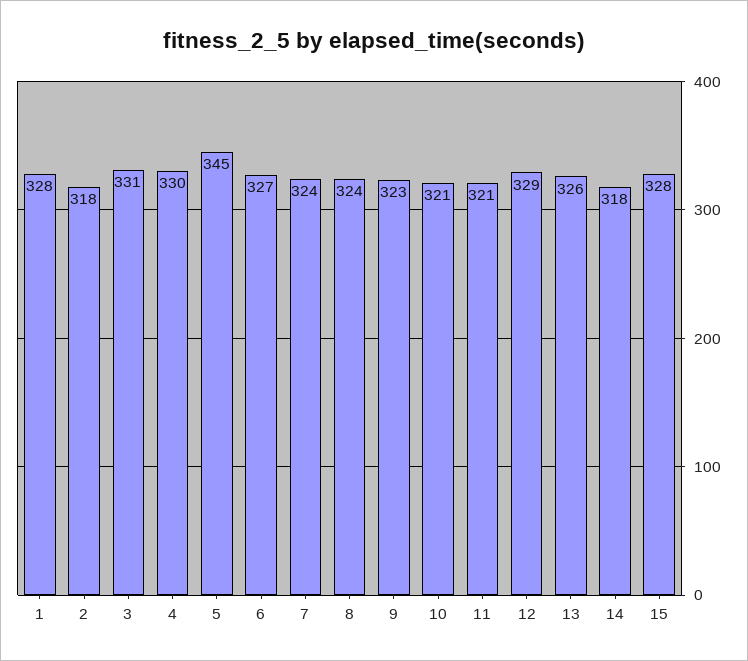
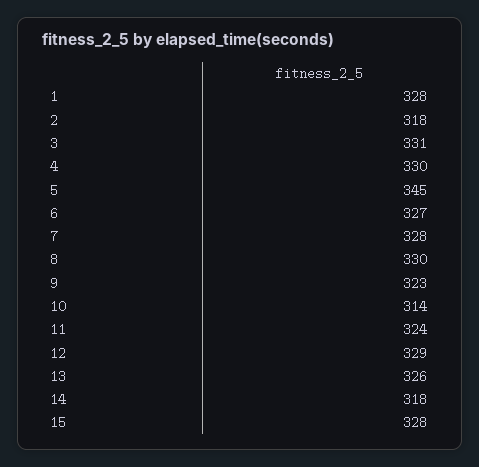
  {
    "1": 328,
    "2": 318,
    "3": 331,
    "4": 330,
    "5": 345,
    "6": 327,
-   "7": 324,
+   "7": 328,
-   "8": 324,
+   "8": 330,
    "9": 323,
-   "10": 321,
+   "10": 314,
-   "11": 321,
+   "11": 324,
    "12": 329,
    "13": 326,
    "14": 318,
    "15": 328
  }

